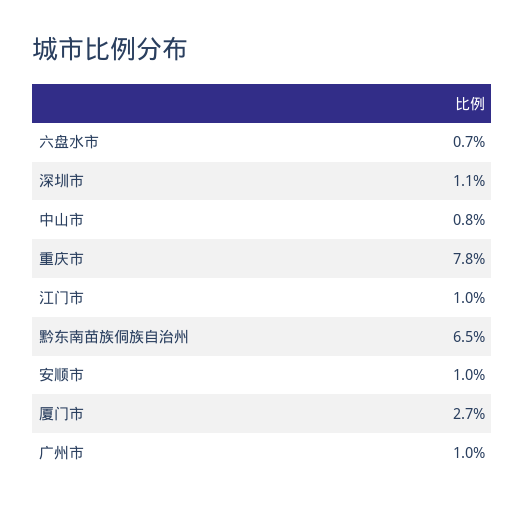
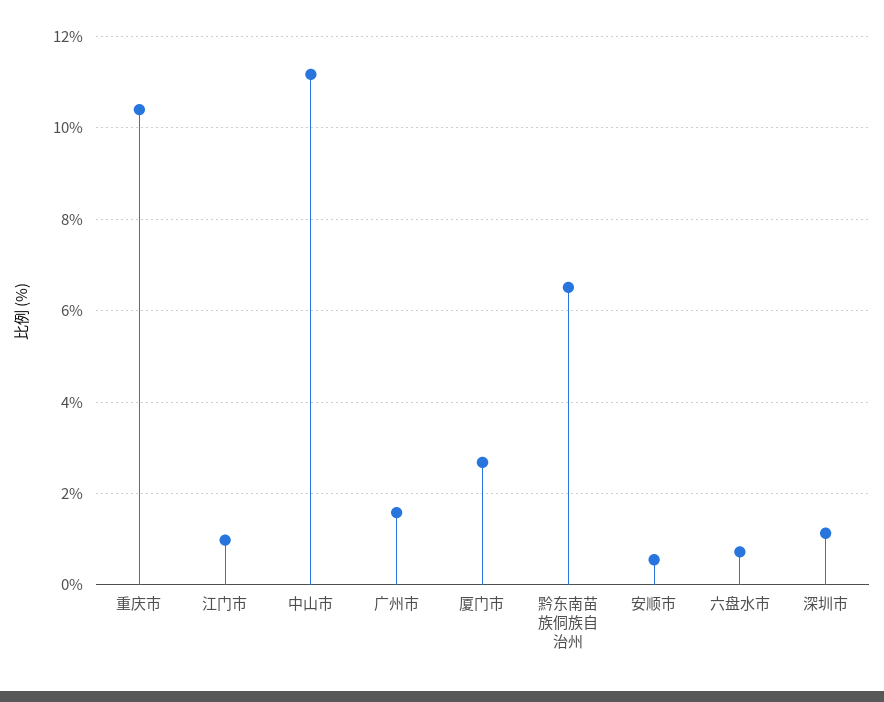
  {
    "六盘水市": 0.7,
    "深圳市": 1.1,
-   "中山市": 0.8,
+   "中山市": 11.2,
-   "重庆市": 7.8,
+   "重庆市": 10.4,
    "江门市": 1,
    "黔东南苗族侗族自治州": 6.5,
-   "安顺市": 1,
+   "安顺市": 0.6,
    "厦门市": 2.7,
-   "广州市": 1
+   "广州市": 1.6
  }

